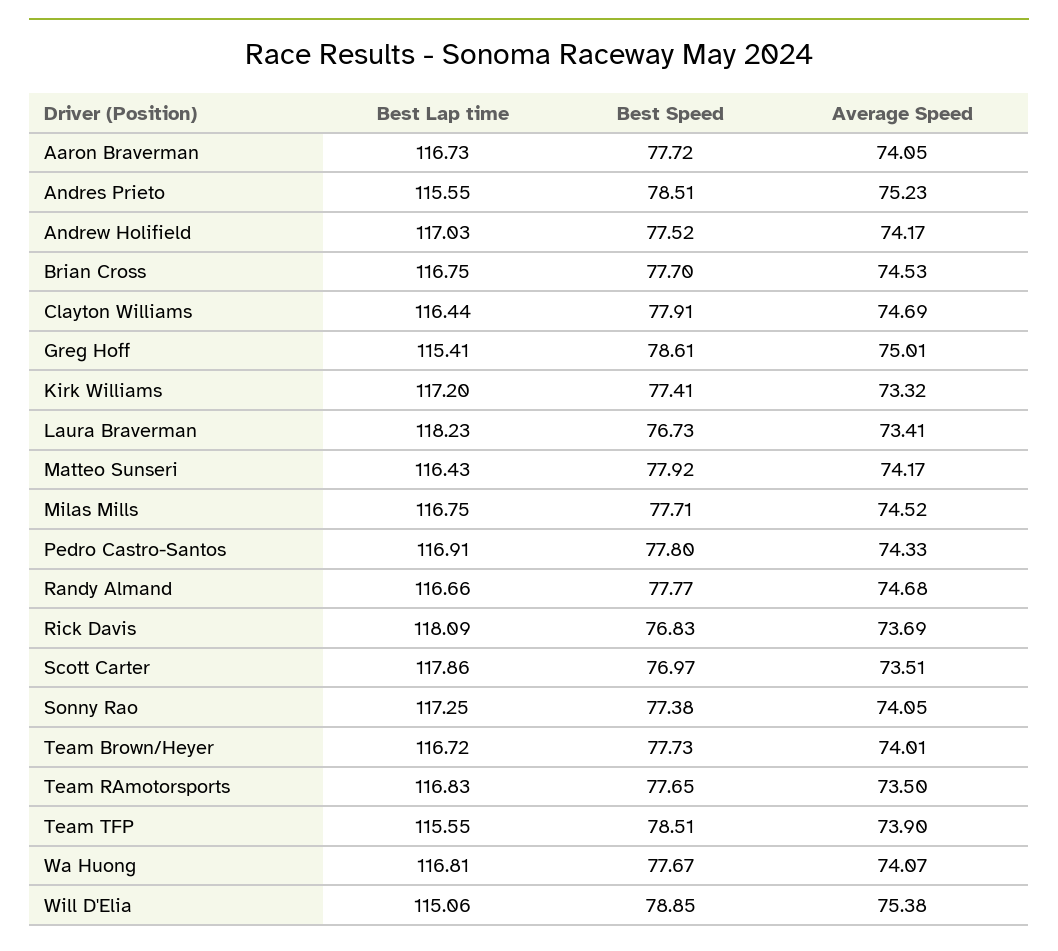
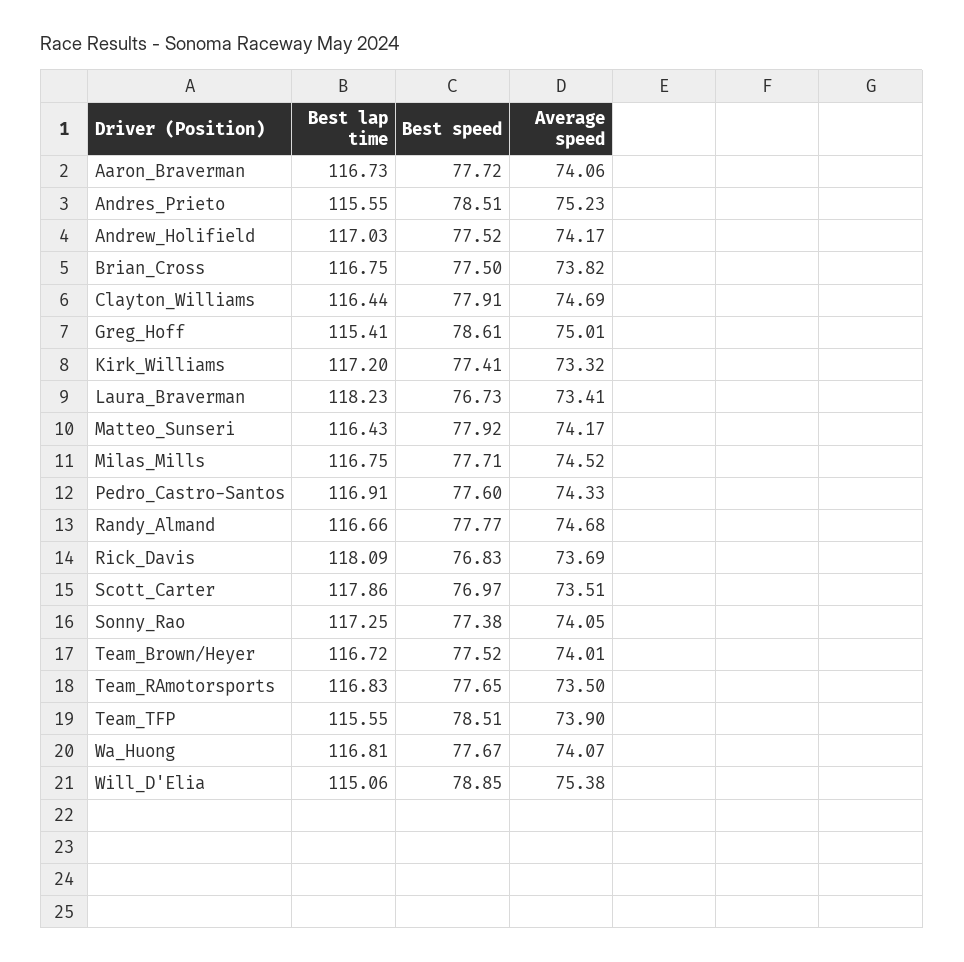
  {
    "Best Lap time": {
      "Aaron Braverman": 116.73,
      "Andres Prieto": 115.55,
      "Andrew Holifield": 117.03,
      "Brian Cross": 116.75,
      "Clayton Williams": 116.44,
      "Greg Hoff": 115.41,
      "Kirk Williams": 117.2,
      "Laura Braverman": 118.23,
      "Matteo Sunseri": 116.43,
      "Milas Mills": 116.75,
      "Pedro Castro-Santos": 116.91,
      "Randy Almand": 116.66,
      "Rick Davis": 118.09,
      "Scott Carter": 117.86,
      "Sonny Rao": 117.25,
      "Team Brown/Heyer": 116.72,
      "Team RAmotorsports": 116.83,
      "Team TFP": 115.55,
      "Wa Huong": 116.81,
      "Will D'Elia": 115.06
    },
    "Best Speed": {
      "Aaron Braverman": 77.72,
      "Andres Prieto": 78.51,
      "Andrew Holifield": 77.52,
-     "Brian Cross": 77.7,
+     "Brian Cross": 77.5,
      "Clayton Williams": 77.91,
      "Greg Hoff": 78.61,
      "Kirk Williams": 77.41,
      "Laura Braverman": 76.73,
      "Matteo Sunseri": 77.92,
      "Milas Mills": 77.71,
-     "Pedro Castro-Santos": 77.8,
+     "Pedro Castro-Santos": 77.6,
      "Randy Almand": 77.77,
      "Rick Davis": 76.83,
      "Scott Carter": 76.97,
      "Sonny Rao": 77.38,
-     "Team Brown/Heyer": 77.73,
+     "Team Brown/Heyer": 77.52,
      "Team RAmotorsports": 77.65,
      "Team TFP": 78.51,
      "Wa Huong": 77.67,
      "Will D'Elia": 78.85
    },
    "Average Speed": {
-     "Aaron Braverman": 74.05,
+     "Aaron Braverman": 74.06,
      "Andres Prieto": 75.23,
      "Andrew Holifield": 74.17,
-     "Brian Cross": 74.53,
+     "Brian Cross": 73.82,
      "Clayton Williams": 74.69,
      "Greg Hoff": 75.01,
      "Kirk Williams": 73.32,
      "Laura Braverman": 73.41,
      "Matteo Sunseri": 74.17,
      "Milas Mills": 74.52,
      "Pedro Castro-Santos": 74.33,
      "Randy Almand": 74.68,
      "Rick Davis": 73.69,
      "Scott Carter": 73.51,
      "Sonny Rao": 74.05,
      "Team Brown/Heyer": 74.01,
      "Team RAmotorsports": 73.5,
      "Team TFP": 73.9,
      "Wa Huong": 74.07,
      "Will D'Elia": 75.38
    }
  }

